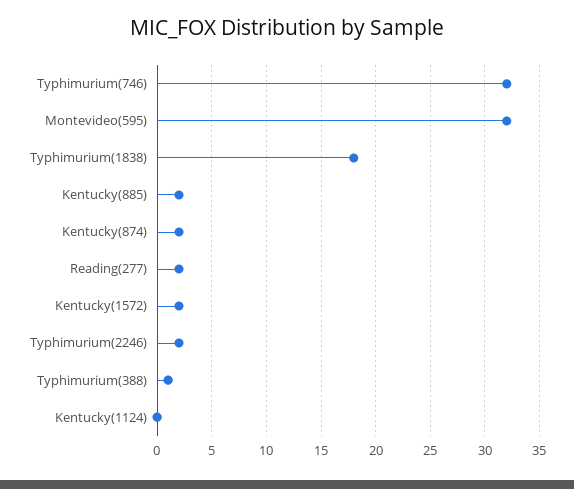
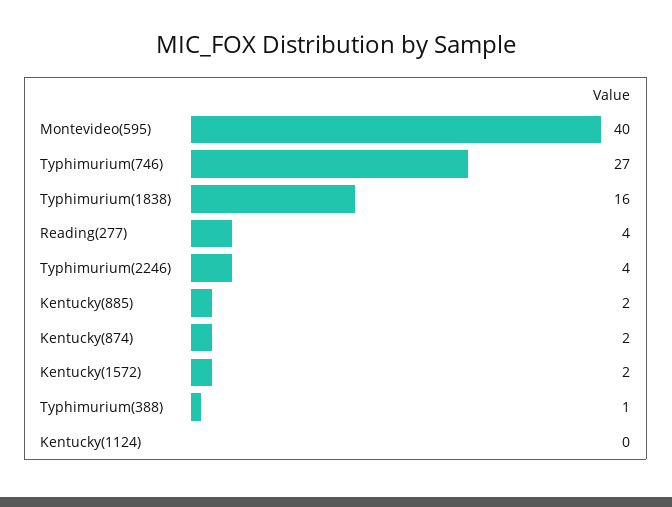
  {
-   "Typhimurium(746)": 32,
+   "Typhimurium(746)": 27,
-   "Montevideo(595)": 32,
+   "Montevideo(595)": 40,
-   "Typhimurium(1838)": 18,
+   "Typhimurium(1838)": 16,
    "Kentucky(885)": 2,
    "Kentucky(874)": 2,
-   "Reading(277)": 2,
+   "Reading(277)": 4,
    "Kentucky(1572)": 2,
-   "Typhimurium(2246)": 2,
+   "Typhimurium(2246)": 4,
    "Typhimurium(388)": 1,
    "Kentucky(1124)": 0
  }

